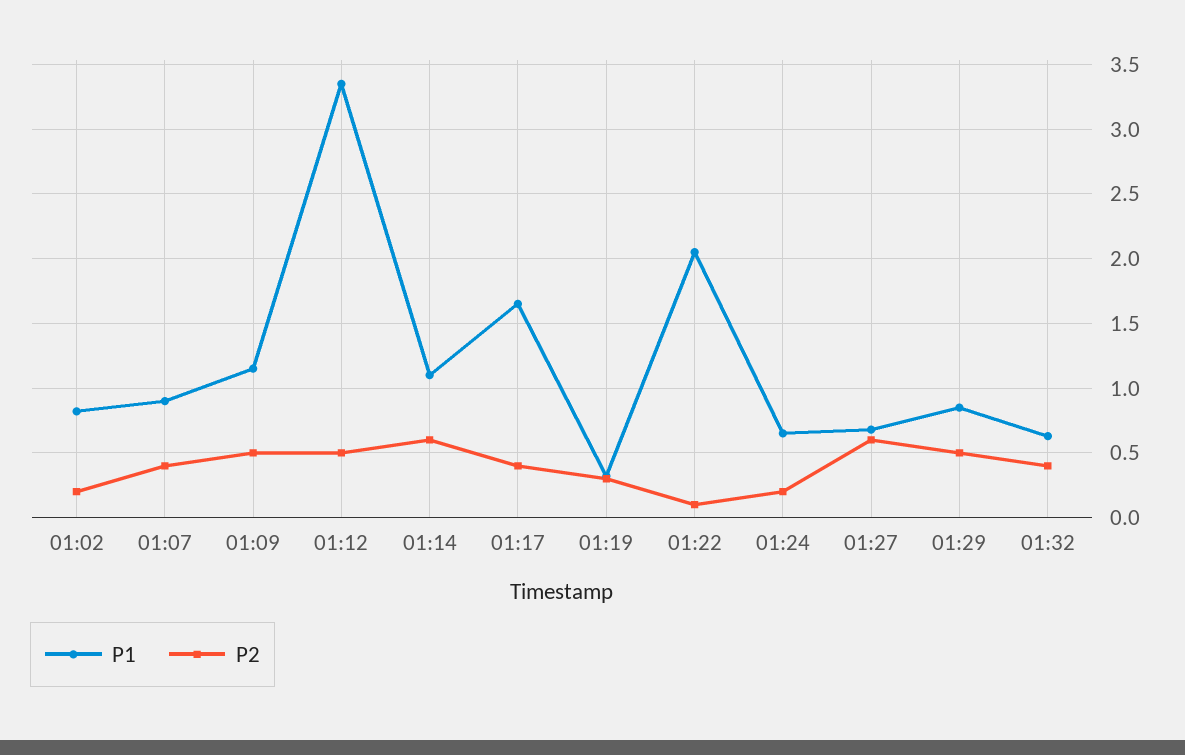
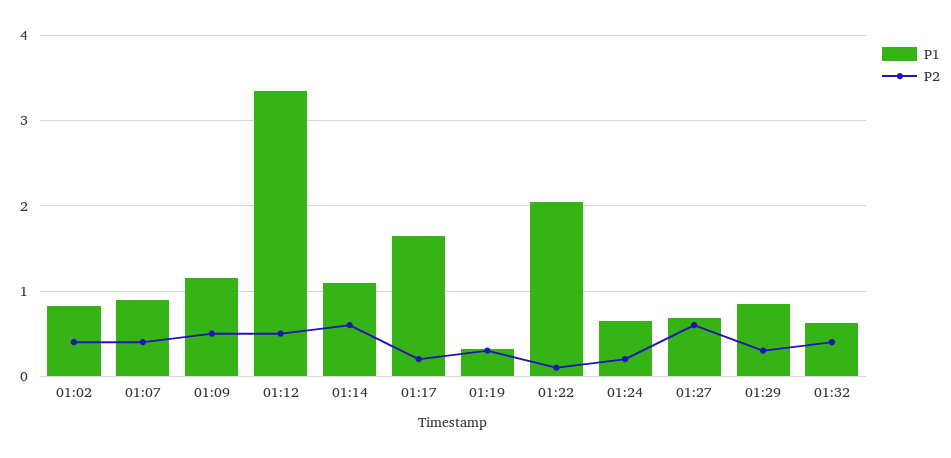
  {
    "P1": {
      "01:02": 0.8,
      "01:07": 0.9,
      "01:09": 1.15,
      "01:12": 3.35,
      "01:14": 1.1,
      "01:17": 1.65,
      "01:19": 0.3,
      "01:22": 2.05,
      "01:24": 0.65,
      "01:27": 0.7,
      "01:29": 0.85,
      "01:32": 0.65
    },
    "P2": {
-     "01:02": 0.2,
+     "01:02": 0.4,
      "01:07": 0.4,
      "01:09": 0.5,
      "01:12": 0.5,
      "01:14": 0.6,
-     "01:17": 0.4,
+     "01:17": 0.2,
      "01:19": 0.3,
      "01:22": 0.1,
      "01:24": 0.2,
      "01:27": 0.6,
-     "01:29": 0.5,
+     "01:29": 0.3,
      "01:32": 0.4
    }
  }

